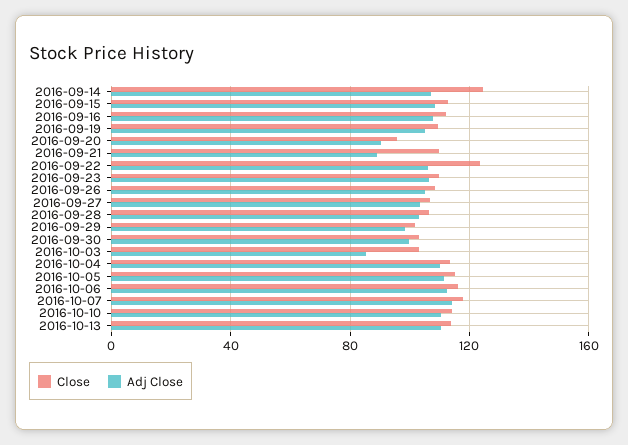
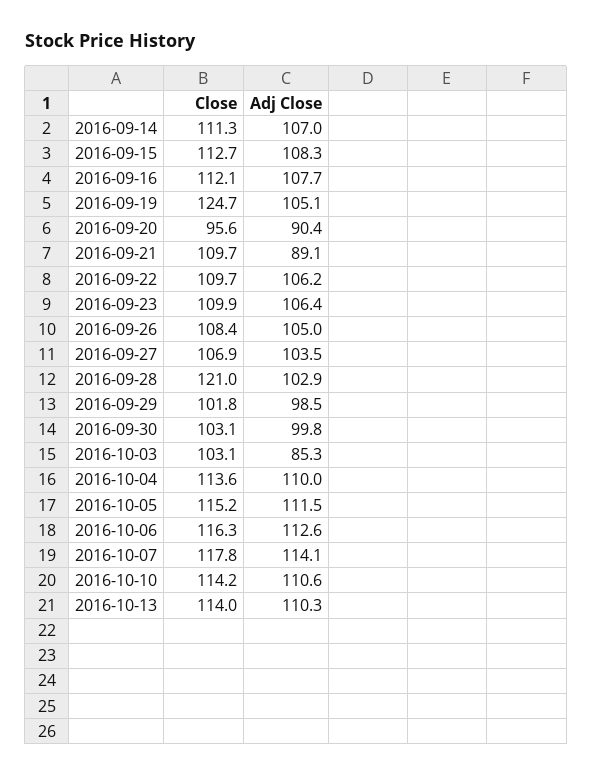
  {
    "Close": {
-     "2016-09-14": 125,
+     "2016-09-14": 111.3,
      "2016-09-15": 112.7,
      "2016-09-16": 112.1,
-     "2016-09-19": 110,
+     "2016-09-19": 124.7,
      "2016-09-20": 95.6,
      "2016-09-21": 109.7,
-     "2016-09-22": 125,
+     "2016-09-22": 109.7,
      "2016-09-23": 109.9,
      "2016-09-26": 108.4,
      "2016-09-27": 106.9,
-     "2016-09-28": 105,
+     "2016-09-28": 121,
      "2016-09-29": 101.8,
      "2016-09-30": 103.1,
      "2016-10-03": 103.1,
      "2016-10-04": 113.6,
      "2016-10-05": 115.2,
      "2016-10-06": 116.3,
      "2016-10-07": 117.8,
      "2016-10-10": 114.2,
      "2016-10-13": 114
    },
    "Adj Close": {
      "2016-09-14": 107,
      "2016-09-15": 108.3,
      "2016-09-16": 107.7,
      "2016-09-19": 105.1,
      "2016-09-20": 90.4,
      "2016-09-21": 89.1,
      "2016-09-22": 106.2,
      "2016-09-23": 106.4,
      "2016-09-26": 105,
      "2016-09-27": 103.5,
      "2016-09-28": 102.9,
      "2016-09-29": 98.5,
      "2016-09-30": 99.8,
      "2016-10-03": 85.3,
      "2016-10-04": 110,
      "2016-10-05": 111.5,
      "2016-10-06": 112.6,
      "2016-10-07": 114.1,
      "2016-10-10": 110.6,
      "2016-10-13": 110.3
    }
  }

